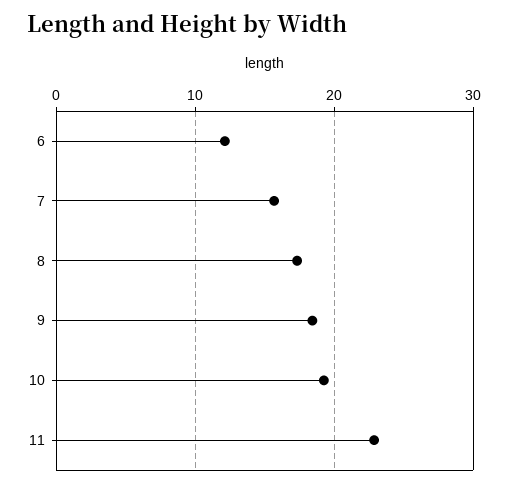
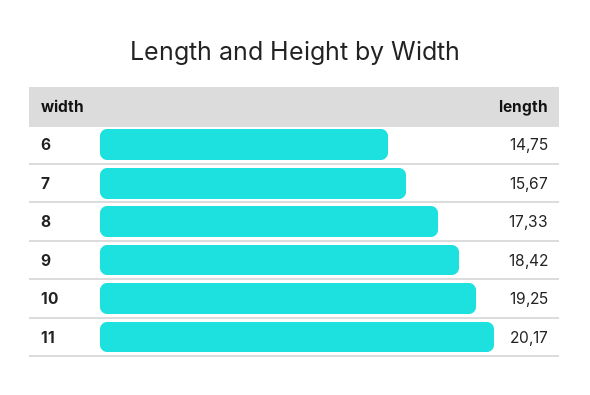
  {
-   "6": 12,
+   "6": 14.75,
    "7": 15.67,
    "8": 17.33,
    "9": 18.42,
    "10": 19.25,
-   "11": 23
+   "11": 20.17
  }

